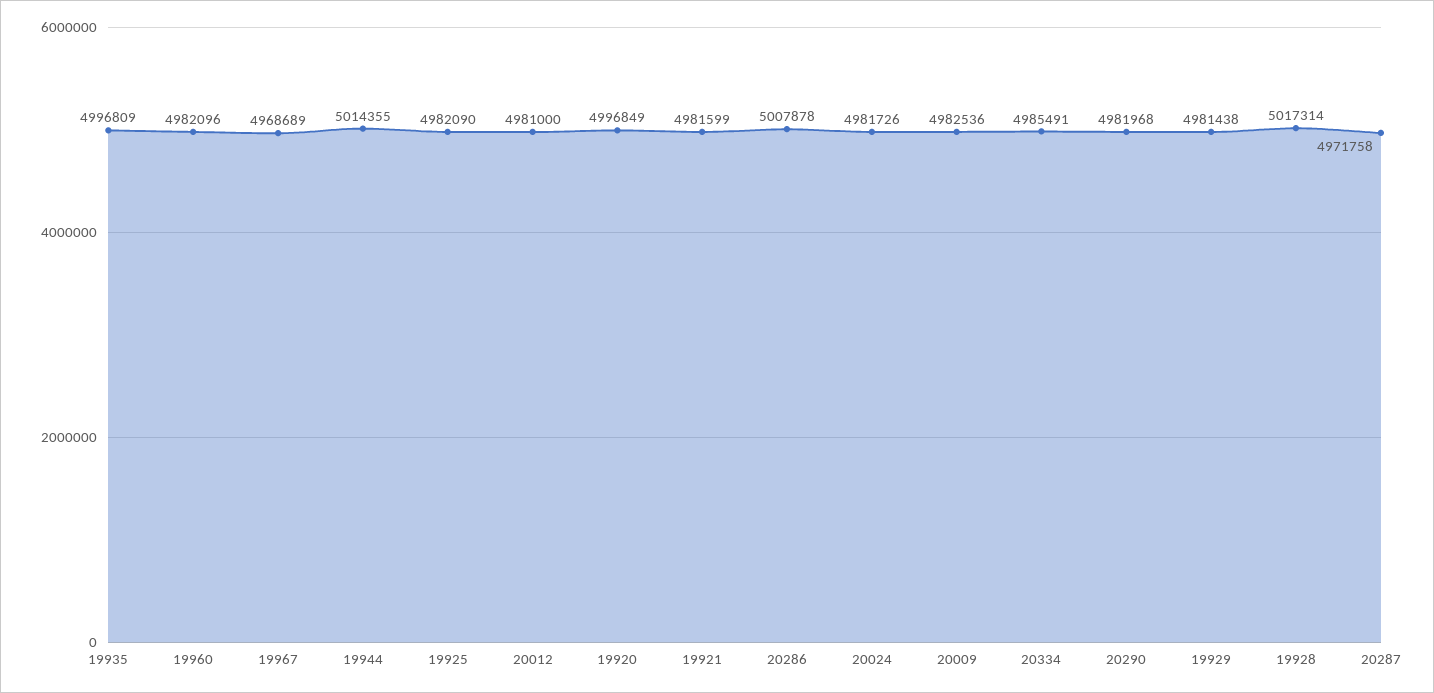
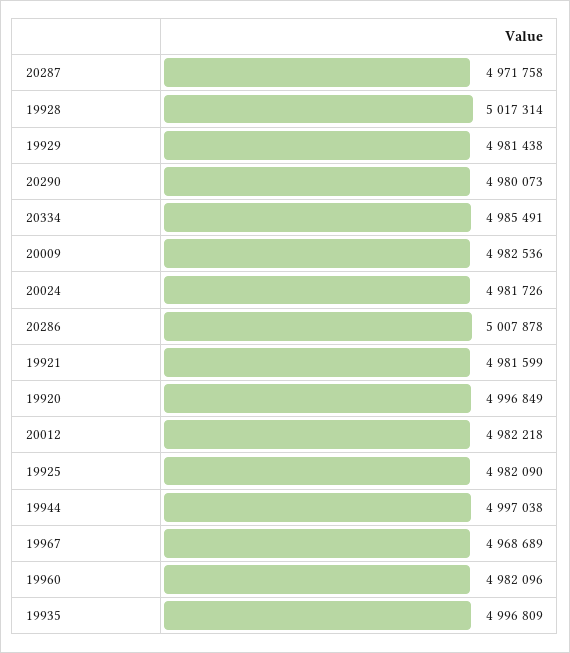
  {
    "19935": 4996809,
    "19960": 4982096,
    "19967": 4968689,
-   "19944": 5014355,
+   "19944": 4997038,
    "19925": 4982090,
-   "20012": 4981000,
+   "20012": 4982218,
    "19920": 4996849,
    "19921": 4981599,
    "20286": 5007878,
    "20024": 4981726,
    "20009": 4982536,
    "20334": 4985491,
-   "20290": 4981968,
+   "20290": 4980073,
    "19929": 4981438,
    "19928": 5017314,
    "20287": 4971758
  }

